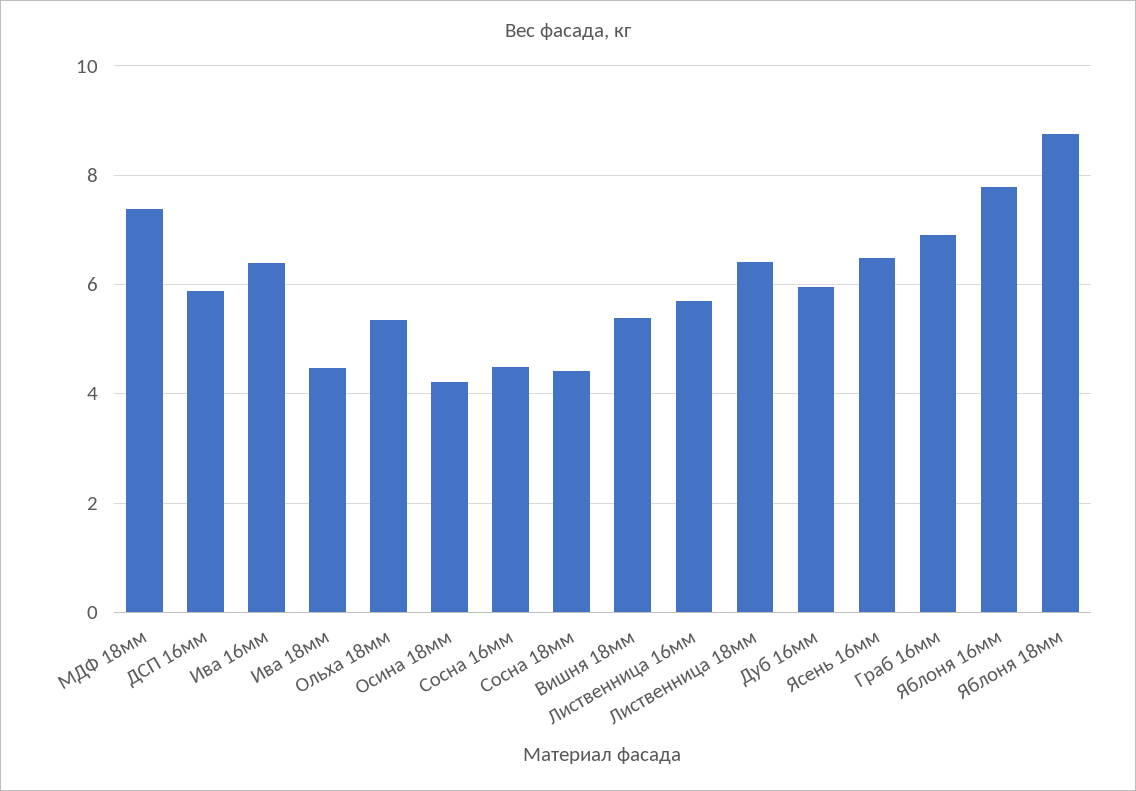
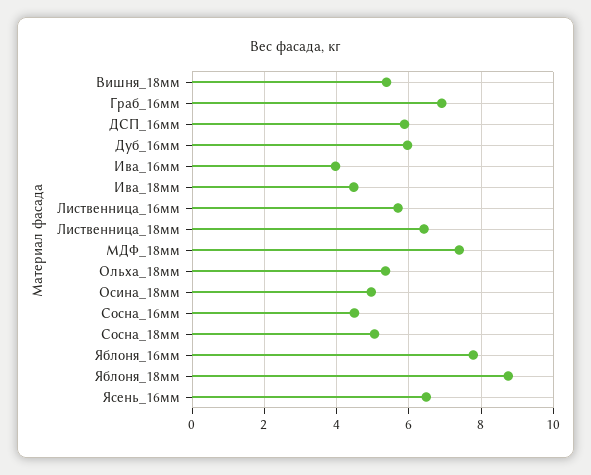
  {
    "МДФ 18мм": 7.4,
    "ДСП 16мм": 5.8,
-   "Ива 16мм": 6.4,
+   "Ива 16мм": 4,
    "Ива 18мм": 4.4,
    "Ольха 18мм": 5.4,
-   "Осина 18мм": 4.2,
+   "Осина 18мм": 5,
    "Сосна 16мм": 4.4,
-   "Сосна 18мм": 4.4,
+   "Сосна 18мм": 5,
    "Вишня 18мм": 5.4,
    "Лиственница 16мм": 5.8,
    "Лиственница 18мм": 6.4,
    "Дуб 16мм": 6,
    "Ясень 16мм": 6.4,
    "Граб 16мм": 7,
    "Яблоня 16мм": 7.8,
    "Яблоня 18мм": 8.8
  }

